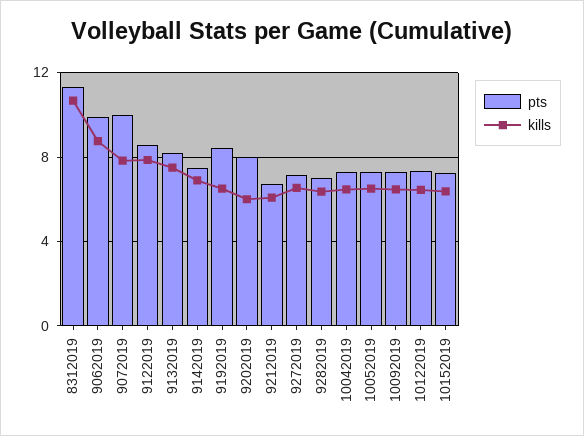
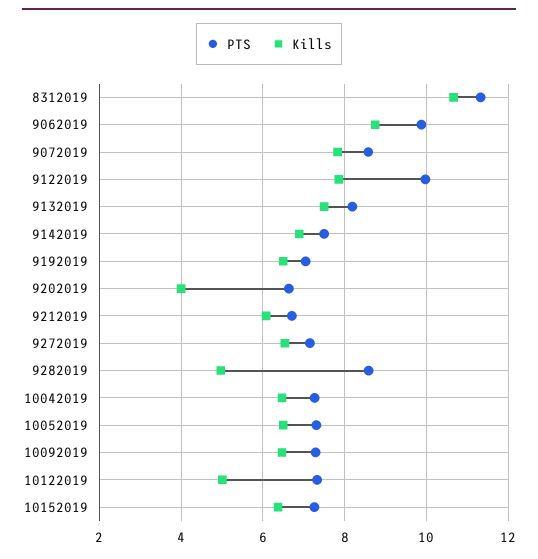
  {
    "pts": {
      "8312019": 11.4,
      "9062019": 9.8,
-     "9072019": 10,
+     "9072019": 8.6,
-     "9122019": 8.5,
+     "9122019": 10,
      "9132019": 8.2,
      "9142019": 7.6,
-     "9192019": 8.5,
+     "9192019": 7,
-     "9202019": 8,
+     "9202019": 6.6,
      "9212019": 6.8,
      "9272019": 7.2,
-     "9282019": 7,
+     "9282019": 8.6,
      "10042019": 7.2,
      "10052019": 7.4,
      "10092019": 7.2,
      "10122019": 7.4,
      "10152019": 7.2
    },
    "kills": {
      "8312019": 10.6,
      "9062019": 8.8,
      "9072019": 7.8,
      "9122019": 7.8,
      "9132019": 7.6,
      "9142019": 6.8,
      "9192019": 6.6,
-     "9202019": 6,
+     "9202019": 4,
      "9212019": 6,
      "9272019": 6.6,
-     "9282019": 6.5,
+     "9282019": 5,
      "10042019": 6.4,
      "10052019": 6.6,
      "10092019": 6.4,
-     "10122019": 6.5,
+     "10122019": 5,
      "10152019": 6.4
    }
  }

